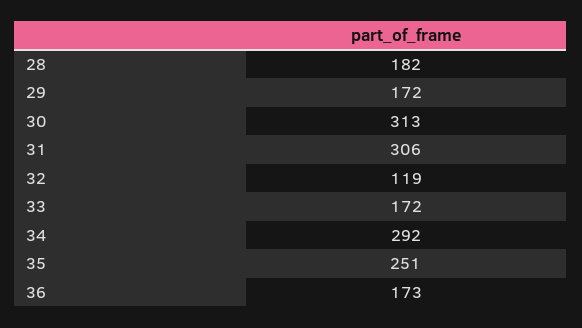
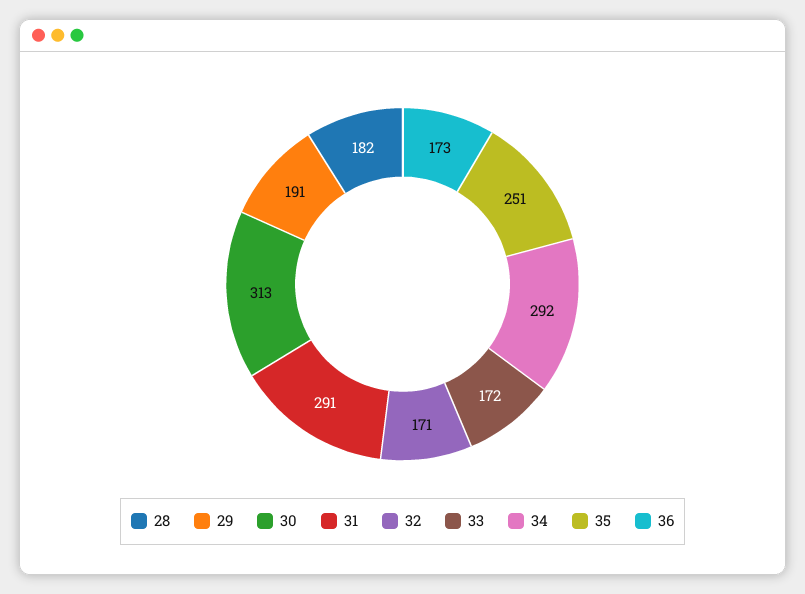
  {
    "28": 182,
-   "29": 172,
+   "29": 191,
    "30": 313,
-   "31": 306,
+   "31": 291,
-   "32": 119,
+   "32": 171,
    "33": 172,
    "34": 292,
    "35": 251,
    "36": 173
  }

